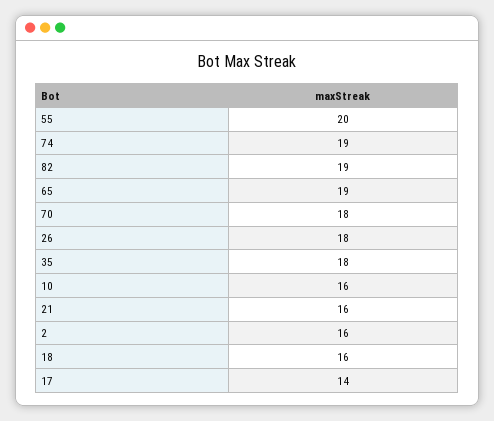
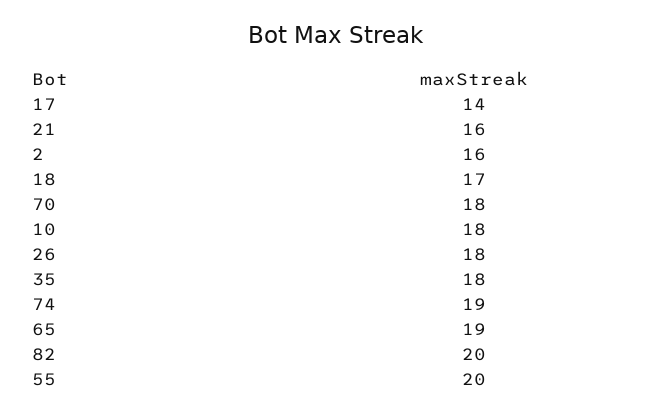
  {
    "55": 20,
    "74": 19,
-   "82": 19,
+   "82": 20,
    "65": 19,
    "70": 18,
    "26": 18,
    "35": 18,
-   "10": 16,
+   "10": 18,
    "21": 16,
    "2": 16,
-   "18": 16,
+   "18": 17,
    "17": 14
  }

